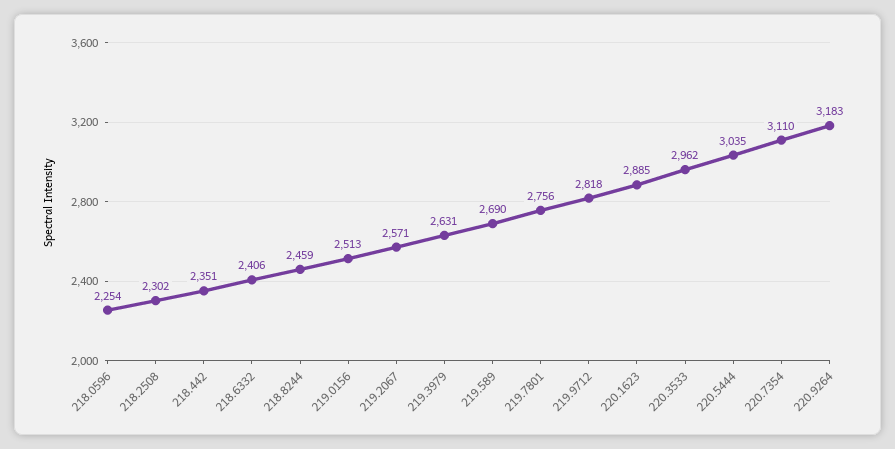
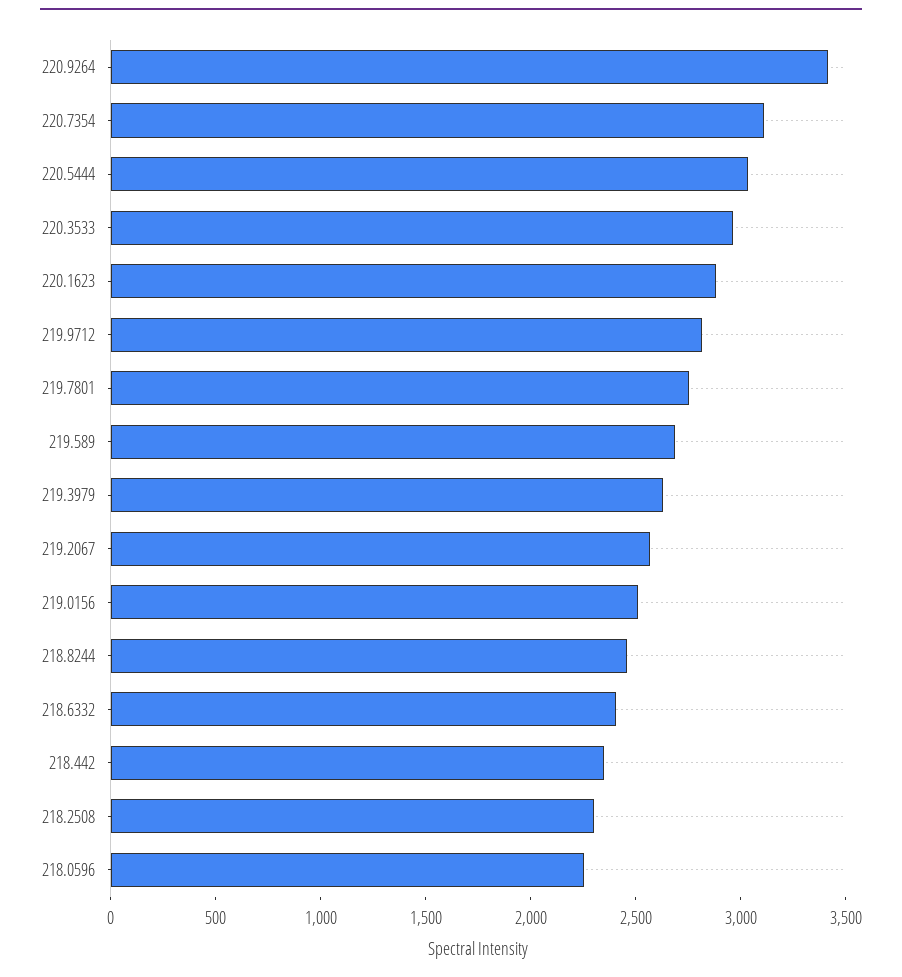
  {
    "218.0596": 2254,
    "218.2508": 2302,
    "218.442": 2351,
    "218.6332": 2406,
    "218.8244": 2459,
    "219.0156": 2513,
    "219.2067": 2571,
    "219.3979": 2631,
    "219.589": 2690,
    "219.7801": 2756,
    "219.9712": 2818,
    "220.1623": 2885,
    "220.3533": 2962,
    "220.5444": 3035,
    "220.7354": 3110,
-   "220.9264": 3183
+   "220.9264": 3400
  }

